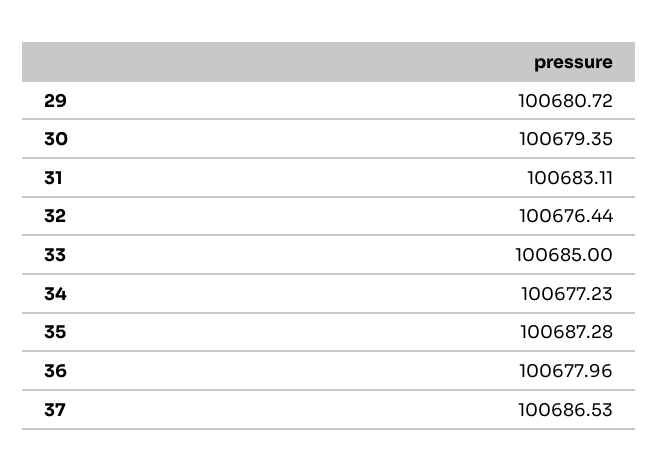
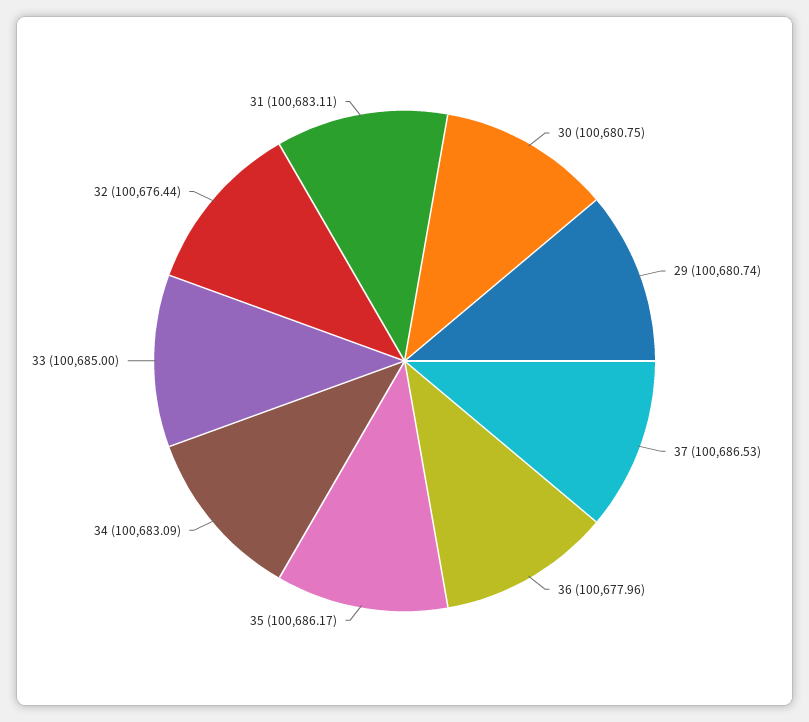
  {
-   "29": 100680.72,
+   "29": 100680.74,
-   "30": 100679.35,
+   "30": 100680.75,
    "31": 100683.11,
    "32": 100676.44,
    "33": 100685,
-   "34": 100677.23,
+   "34": 100683.09,
-   "35": 100687.28,
+   "35": 100686.17,
    "36": 100677.96,
    "37": 100686.53
  }

